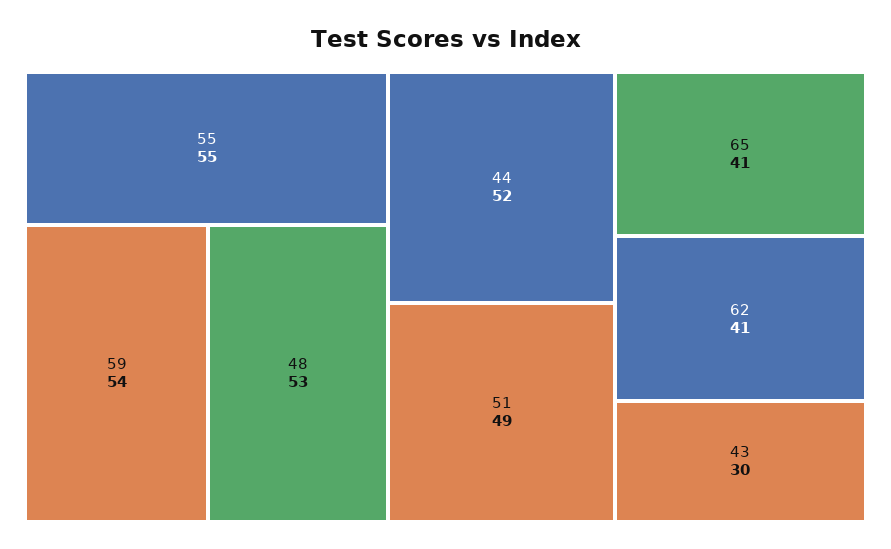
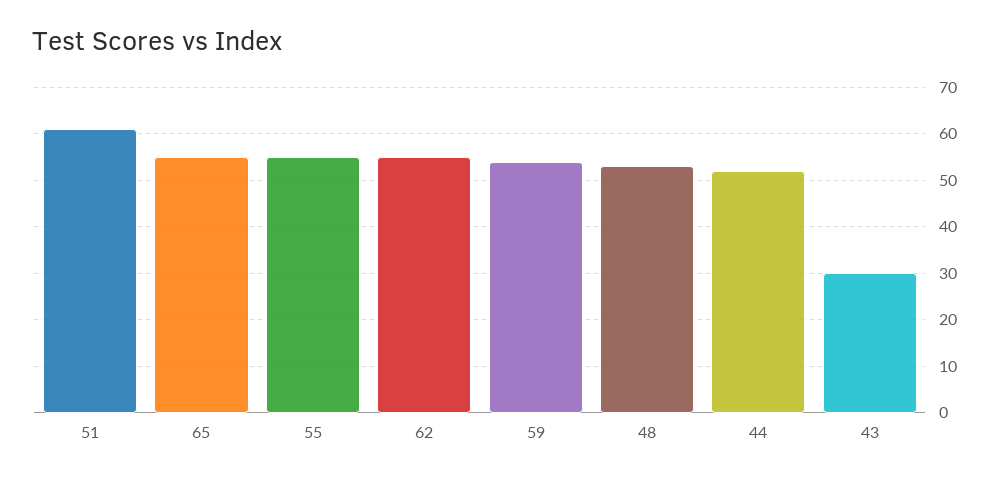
  {
    "55": 55,
    "59": 54,
    "48": 53,
    "44": 52,
-   "51": 49,
+   "51": 60,
-   "65": 41,
+   "65": 55,
-   "62": 41,
+   "62": 55,
    "43": 30
  }

